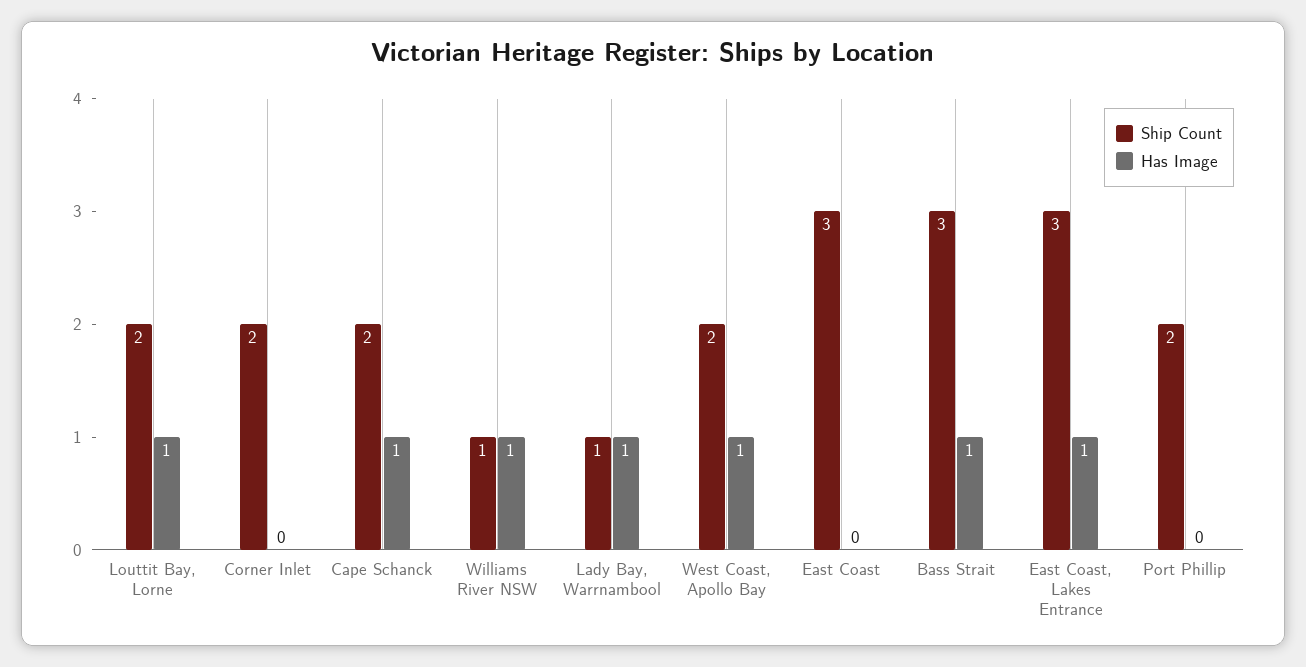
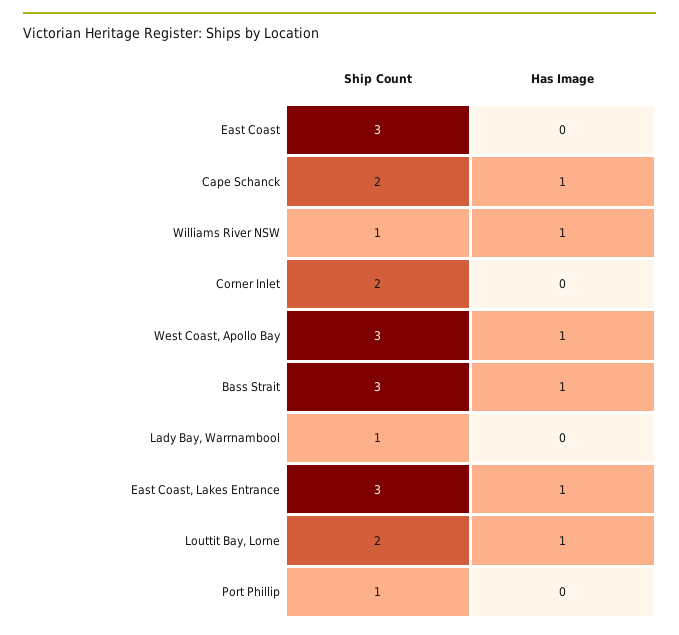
  {
    "Ship Count": {
      "Louttit Bay, Lorne": 2,
      "Corner Inlet": 2,
      "Cape Schanck": 2,
      "Williams River NSW": 1,
      "Lady Bay, Warrnambool": 1,
-     "West Coast, Apollo Bay": 2,
+     "West Coast, Apollo Bay": 3,
      "East Coast": 3,
      "Bass Strait": 3,
      "East Coast, Lakes Entrance": 3,
-     "Port Phillip": 2
+     "Port Phillip": 1
    },
    "Has Image": {
      "Louttit Bay, Lorne": 1,
      "Corner Inlet": 0,
      "Cape Schanck": 1,
      "Williams River NSW": 1,
-     "Lady Bay, Warrnambool": 1,
+     "Lady Bay, Warrnambool": 0,
      "West Coast, Apollo Bay": 1,
      "East Coast": 0,
      "Bass Strait": 1,
      "East Coast, Lakes Entrance": 1,
      "Port Phillip": 0
    }
  }

